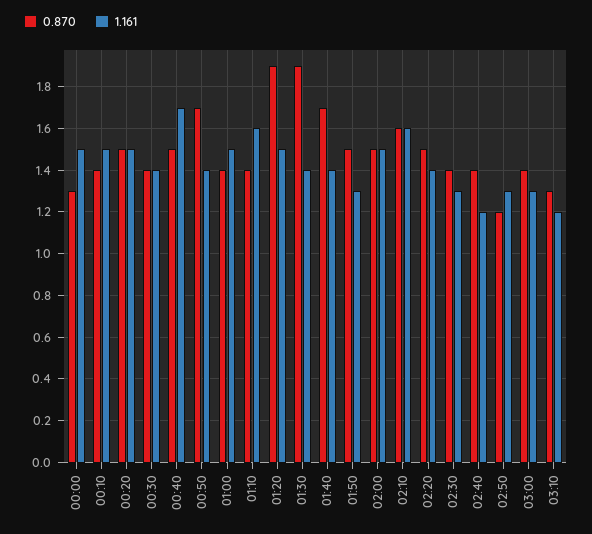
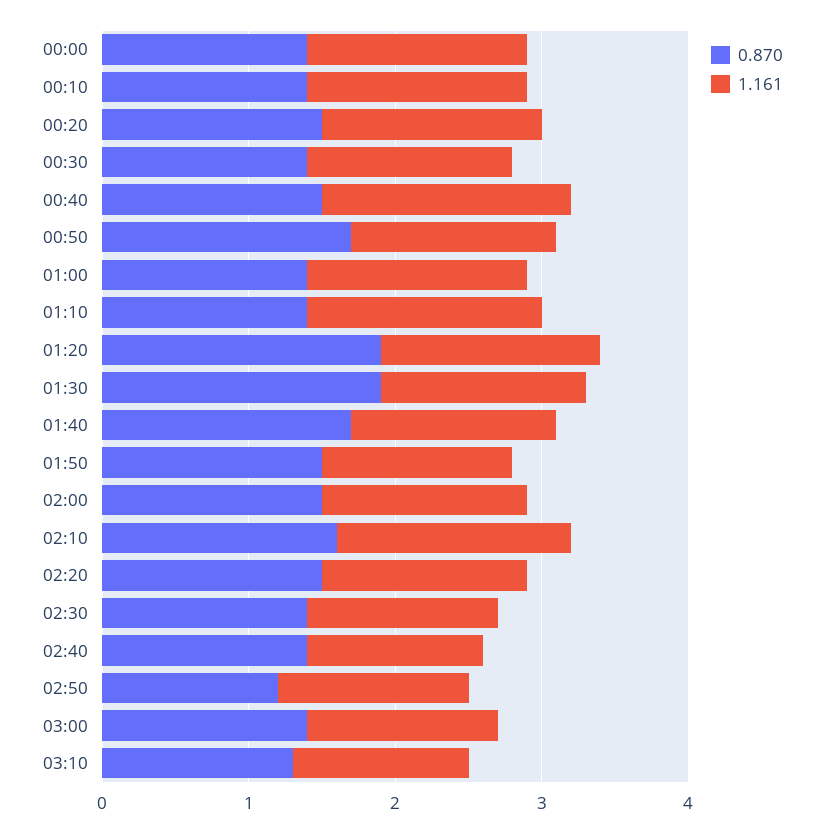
  {
    "0.870": {
-     "00:00": 1.3,
+     "00:00": 1.4,
      "00:10": 1.4,
      "00:20": 1.5,
      "00:30": 1.4,
      "00:40": 1.5,
      "00:50": 1.7,
      "01:00": 1.4,
      "01:10": 1.4,
      "01:20": 1.9,
      "01:30": 1.9,
      "01:40": 1.7,
      "01:50": 1.5,
      "02:00": 1.5,
      "02:10": 1.6,
      "02:20": 1.5,
      "02:30": 1.4,
      "02:40": 1.4,
      "02:50": 1.2,
      "03:00": 1.4,
      "03:10": 1.3
    },
    "1.161": {
      "00:00": 1.5,
      "00:10": 1.5,
      "00:20": 1.5,
      "00:30": 1.4,
      "00:40": 1.7,
      "00:50": 1.4,
      "01:00": 1.5,
      "01:10": 1.6,
      "01:20": 1.5,
      "01:30": 1.4,
      "01:40": 1.4,
      "01:50": 1.3,
-     "02:00": 1.5,
+     "02:00": 1.4,
      "02:10": 1.6,
      "02:20": 1.4,
      "02:30": 1.3,
      "02:40": 1.2,
      "02:50": 1.3,
      "03:00": 1.3,
      "03:10": 1.2
    }
  }

